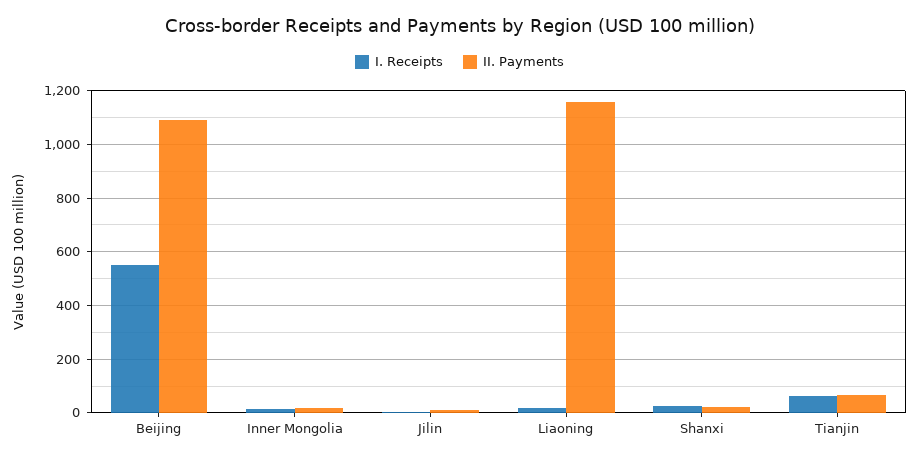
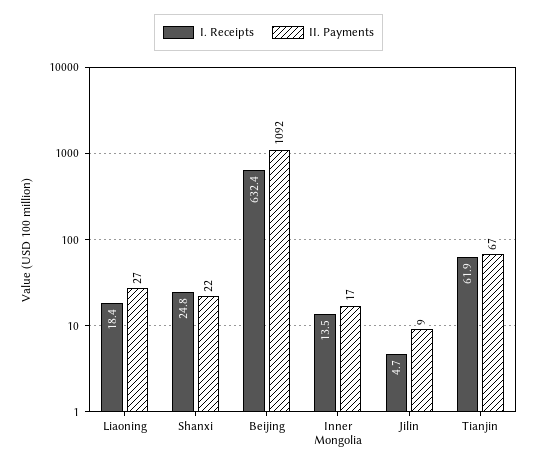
  {
    "I. Receipts": {
-     "Beijing": 550,
+     "Beijing": 632.4,
      "Inner Mongolia": 13.5,
      "Jilin": 4.7,
      "Liaoning": 18.4,
      "Shanxi": 24.8,
      "Tianjin": 61.9
    },
    "II. Payments": {
      "Beijing": 1092,
      "Inner Mongolia": 17,
      "Jilin": 9,
-     "Liaoning": 1150,
+     "Liaoning": 27,
      "Shanxi": 22,
      "Tianjin": 67
    }
  }

